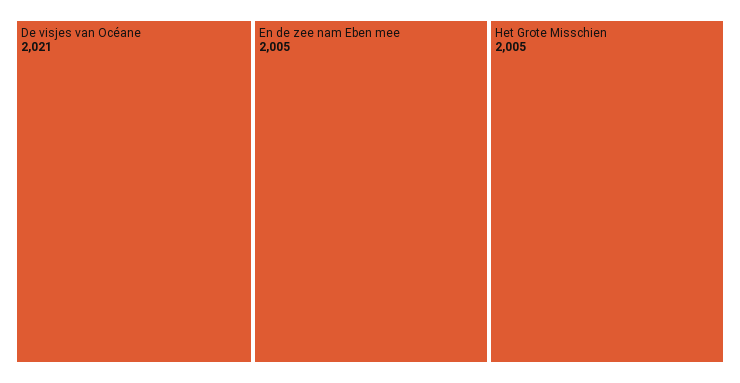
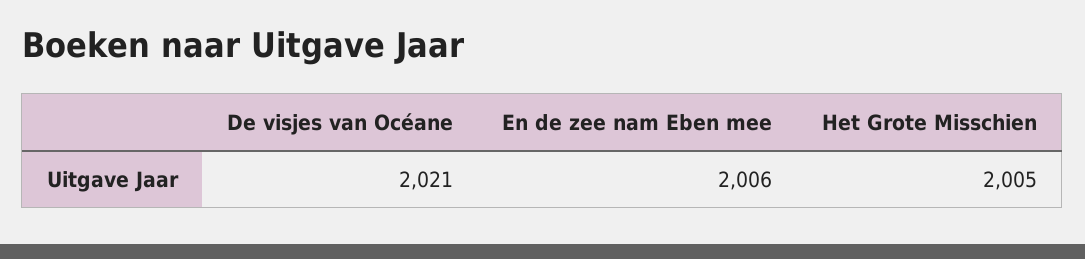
  {
    "De visjes van Océane": 2021,
-   "En de zee nam Eben mee": 2005,
+   "En de zee nam Eben mee": 2006,
    "Het Grote Misschien": 2005
  }

